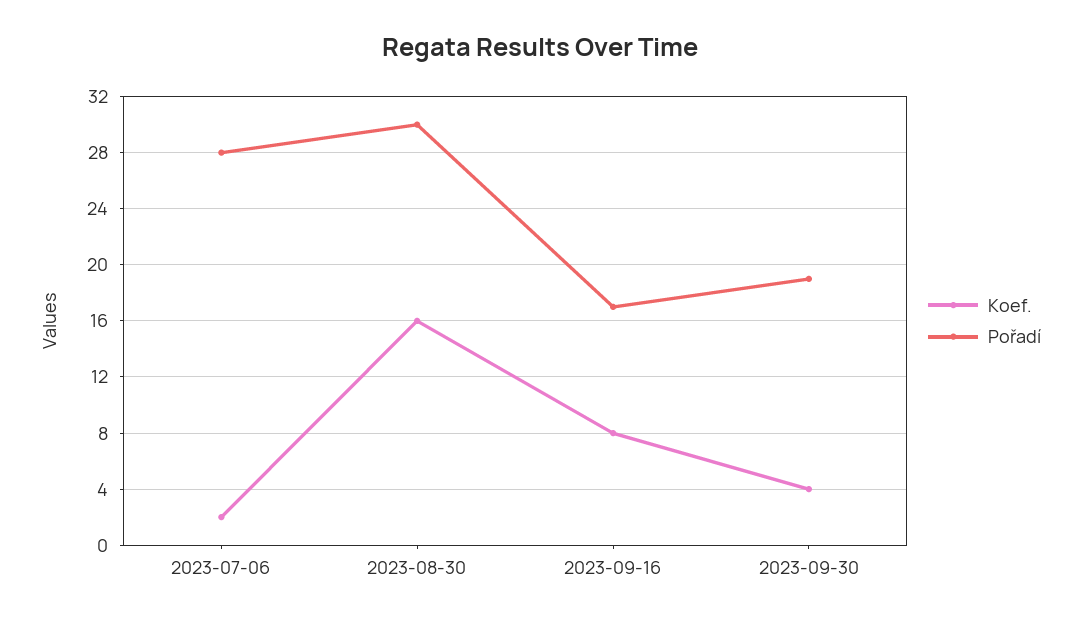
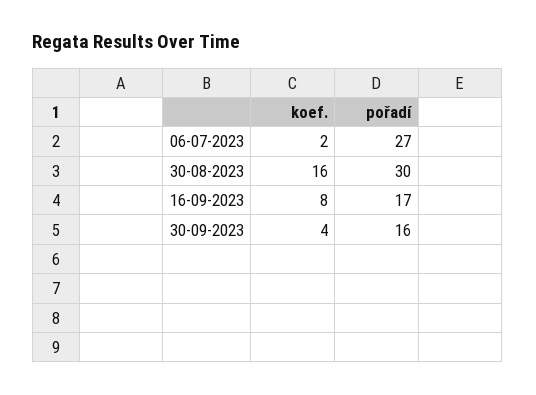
  {
    "Koef.": {
      "2023-07-06": 2,
      "2023-08-30": 16,
      "2023-09-16": 8,
      "2023-09-30": 4
    },
    "Pořadí": {
-     "2023-07-06": 28,
+     "2023-07-06": 27,
      "2023-08-30": 30,
      "2023-09-16": 17,
-     "2023-09-30": 19
+     "2023-09-30": 16
    }
  }

